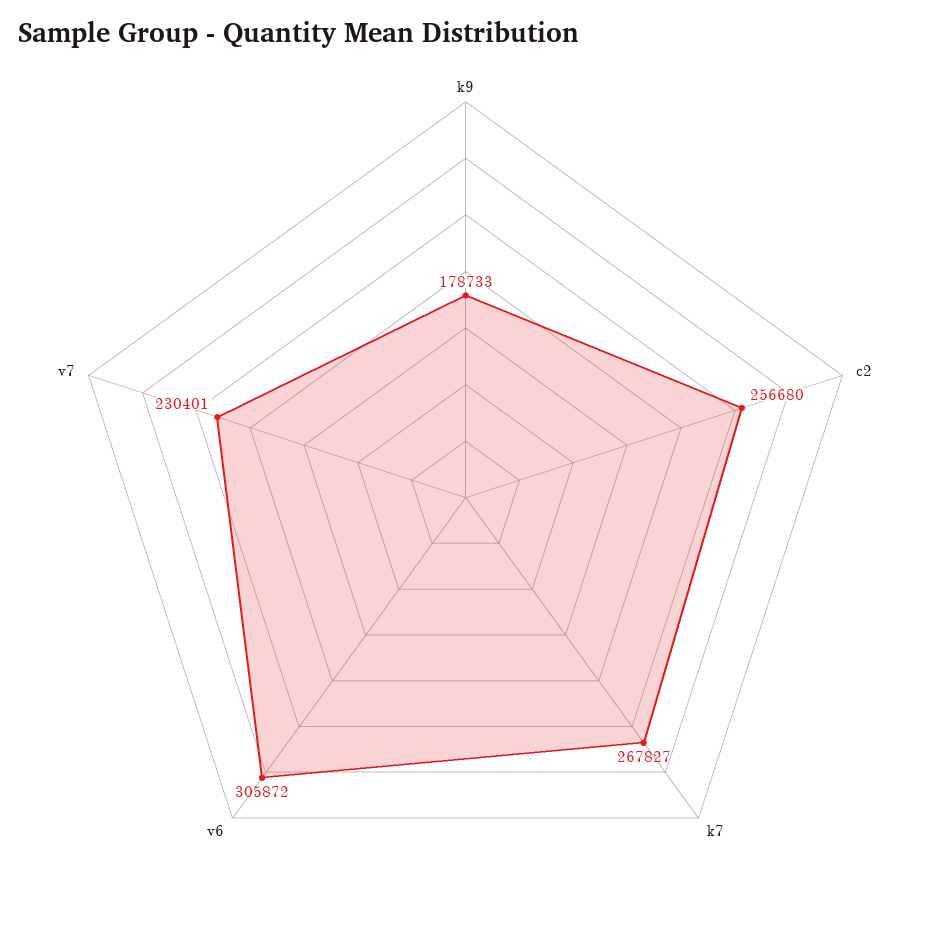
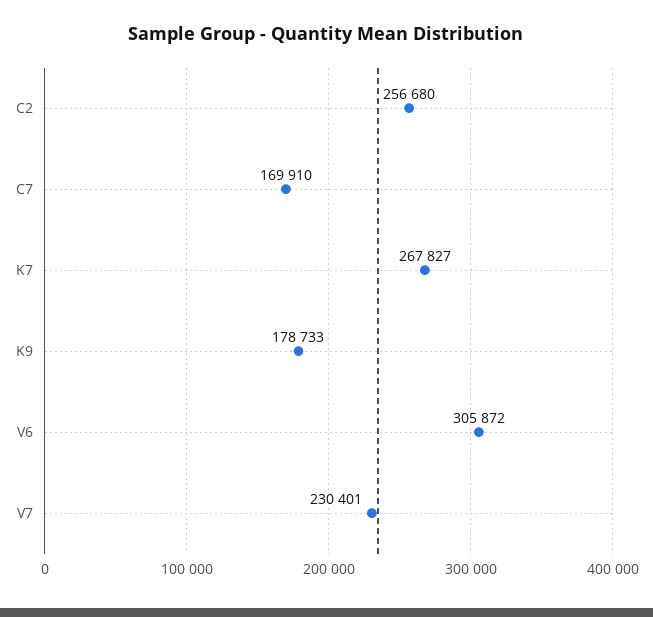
  {
    "k9": 178733,
    "c2": 256680,
    "k7": 267827,
    "v6": 305872,
-   "v7": 230401
+   "v7": 230401,
+   "C7": 169910
  }

